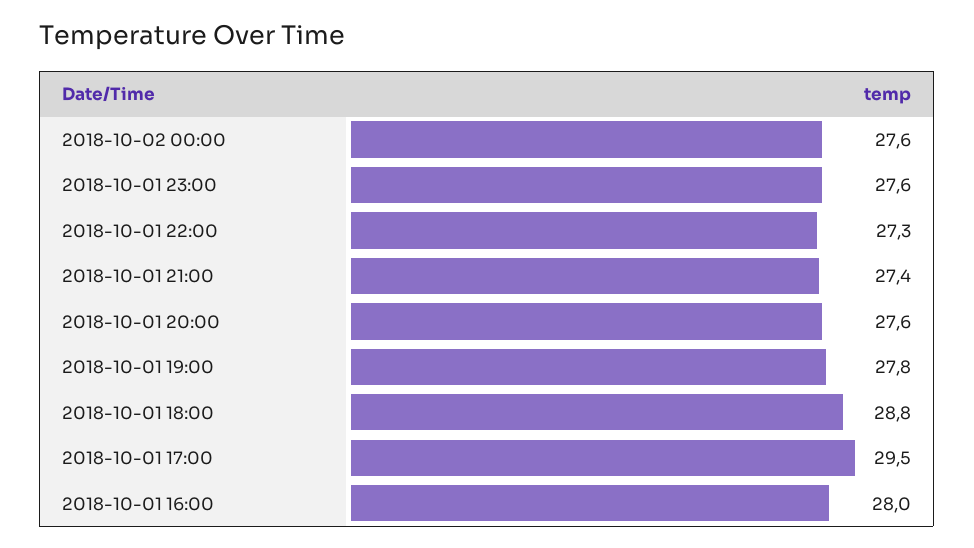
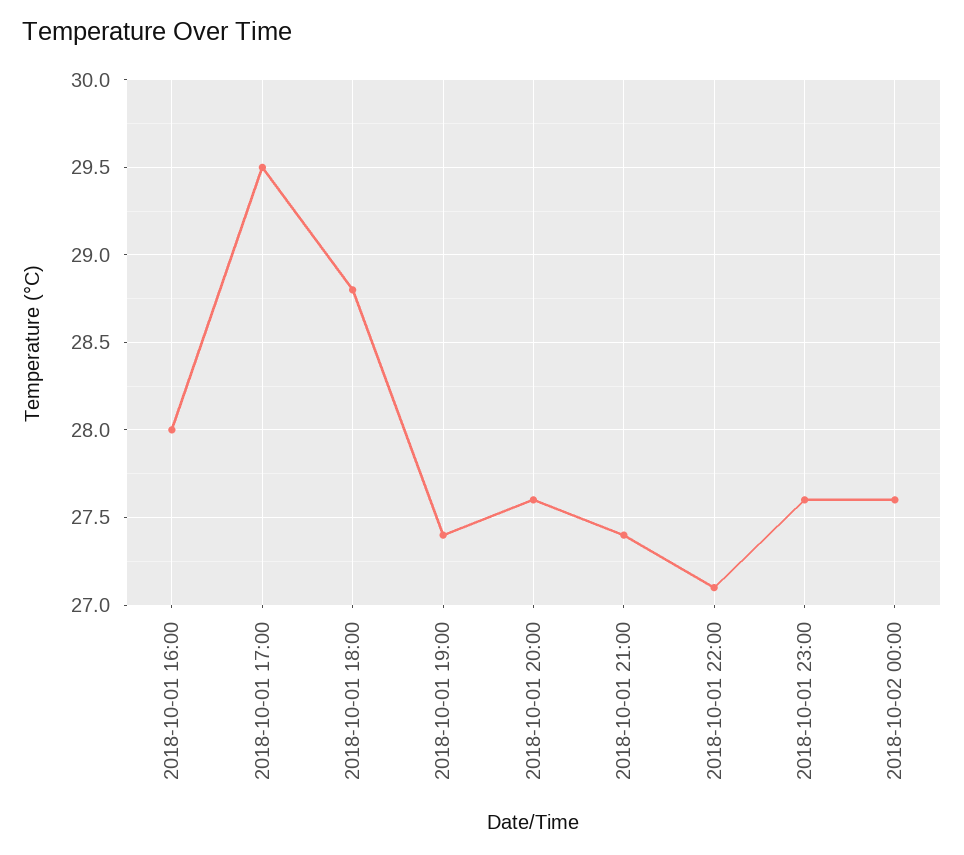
  {
    "2018-10-02 00:00": 27.6,
    "2018-10-01 23:00": 27.6,
-   "2018-10-01 22:00": 27.3,
+   "2018-10-01 22:00": 27.1,
    "2018-10-01 21:00": 27.4,
    "2018-10-01 20:00": 27.6,
-   "2018-10-01 19:00": 27.8,
+   "2018-10-01 19:00": 27.4,
    "2018-10-01 18:00": 28.8,
    "2018-10-01 17:00": 29.5,
    "2018-10-01 16:00": 28
  }

